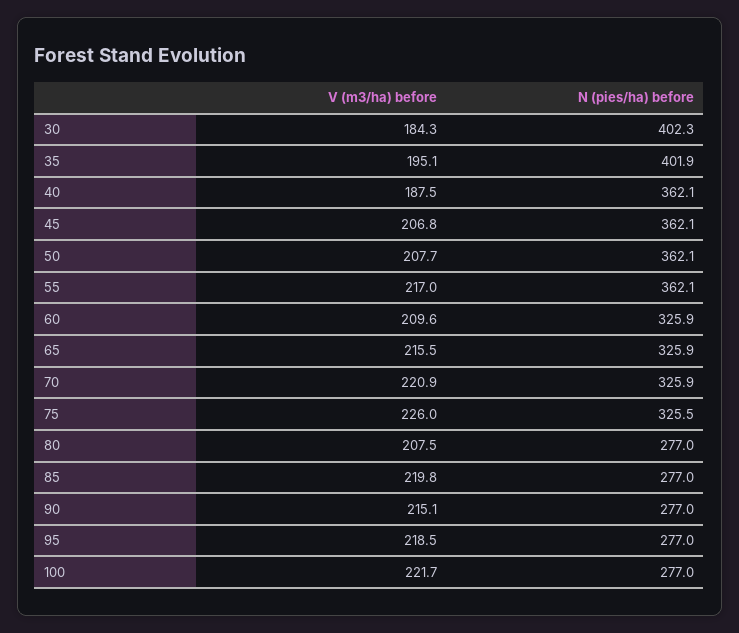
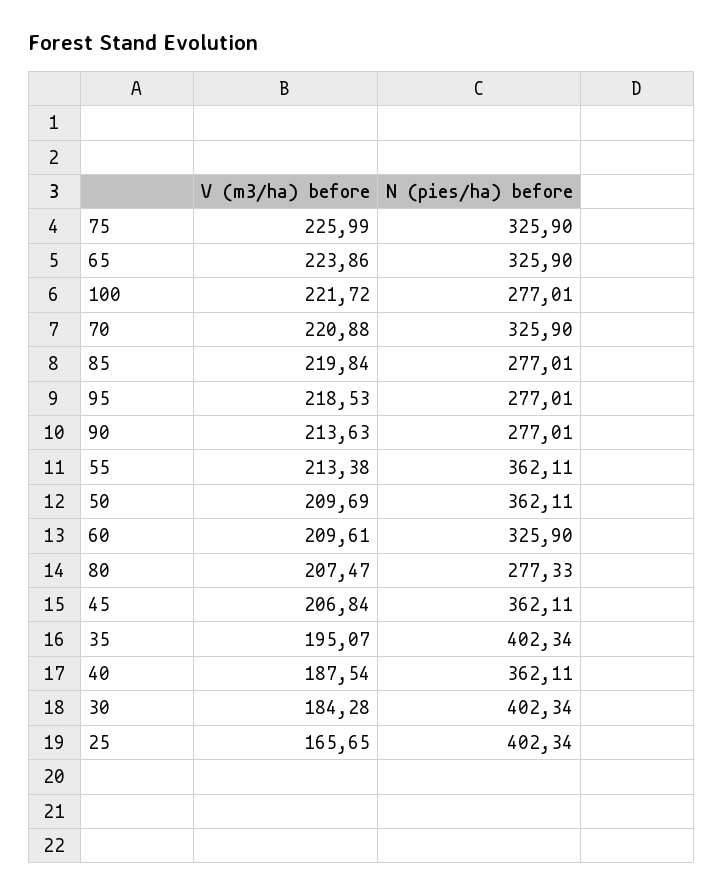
  {
    "V (m3/ha) before": {
      "30": 184.28,
      "35": 195.07,
      "40": 187.54,
      "45": 206.84,
-     "50": 207.7,
+     "50": 209.69,
-     "55": 217,
+     "55": 213.38,
      "60": 209.61,
-     "65": 215.5,
+     "65": 223.86,
      "70": 220.88,
      "75": 225.99,
      "80": 207.47,
      "85": 219.84,
-     "90": 215.1,
+     "90": 213.63,
      "95": 218.53,
-     "100": 221.72
+     "100": 221.72,
+     "25": 165.65
    },
    "N (pies/ha) before": {
      "30": 402.34,
-     "35": 401.9,
+     "35": 402.34,
      "40": 362.11,
      "45": 362.11,
      "50": 362.11,
      "55": 362.11,
      "60": 325.9,
      "65": 325.9,
      "70": 325.9,
-     "75": 325.5,
+     "75": 325.9,
-     "80": 277,
+     "80": 277.33,
      "85": 277.01,
      "90": 277.01,
      "95": 277.01,
-     "100": 277.01
+     "100": 277.01,
+     "25": 402.34
    }
  }

